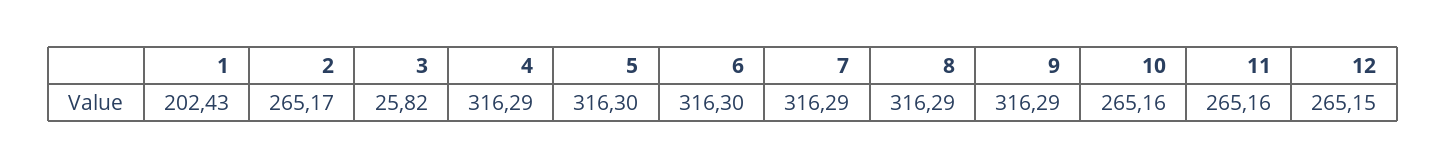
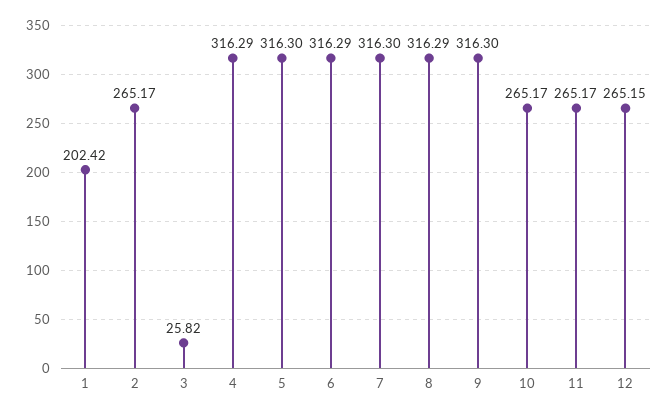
  {
-   "1": 202.43,
+   "1": 202.42,
    "2": 265.17,
    "3": 25.82,
    "4": 316.29,
    "5": 316.3,
-   "6": 316.3,
+   "6": 316.29,
-   "7": 316.29,
+   "7": 316.3,
    "8": 316.29,
-   "9": 316.29,
+   "9": 316.3,
-   "10": 265.16,
+   "10": 265.17,
-   "11": 265.16,
+   "11": 265.17,
    "12": 265.15
  }

